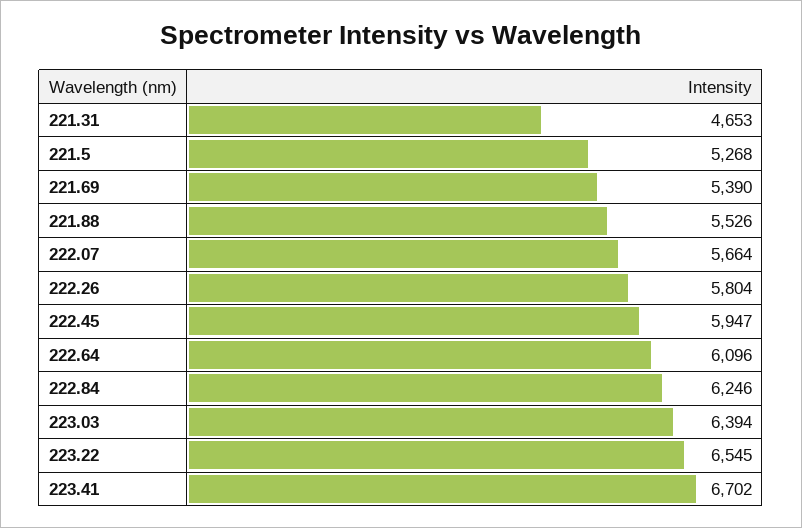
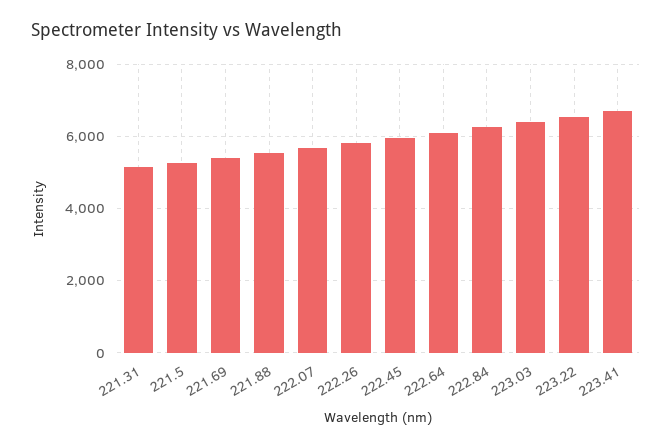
  {
-   "221.31": 4653,
+   "221.31": 5200,
    "221.5": 5268,
    "221.69": 5390,
    "221.88": 5526,
    "222.07": 5664,
    "222.26": 5804,
    "222.45": 5947,
    "222.64": 6096,
    "222.84": 6246,
    "223.03": 6394,
    "223.22": 6545,
    "223.41": 6702
  }

